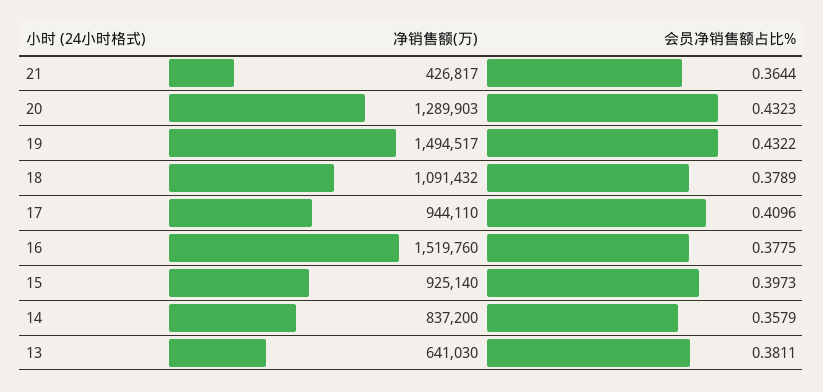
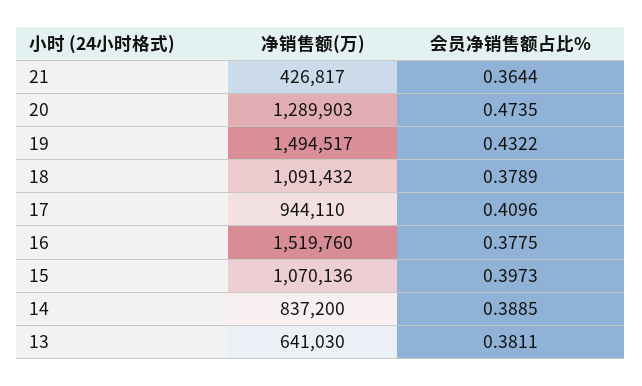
  {
    "净销售额(万)": {
      "21": 426817,
      "20": 1289903,
      "19": 1494517,
      "18": 1091432,
      "17": 944110,
      "16": 1519760,
-     "15": 925140,
+     "15": 1070136,
      "14": 837200,
      "13": 641030
    },
    "会员净销售额占比%": {
      "21": 0.3644,
-     "20": 0.4323,
+     "20": 0.4735,
      "19": 0.4322,
      "18": 0.3789,
      "17": 0.4096,
      "16": 0.3775,
      "15": 0.3973,
-     "14": 0.3579,
+     "14": 0.3885,
      "13": 0.3811
    }
  }

